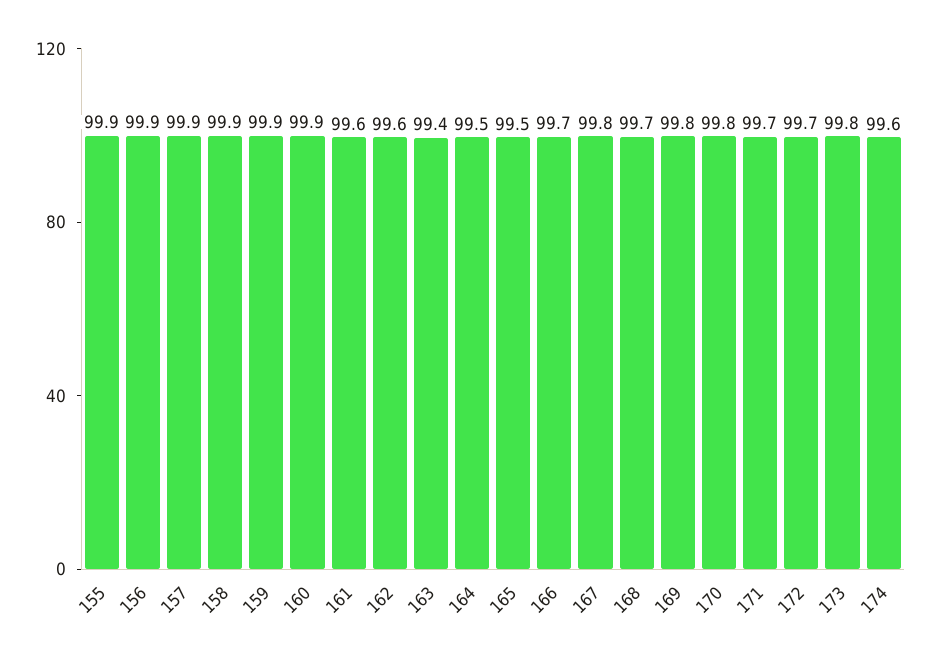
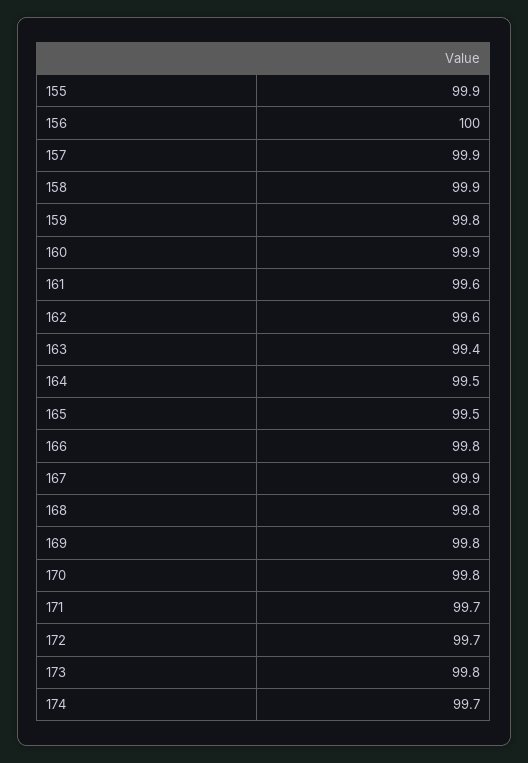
  {
    "155": 99.9,
-   "156": 99.9,
+   "156": 100,
    "157": 99.9,
    "158": 99.9,
-   "159": 99.9,
+   "159": 99.8,
    "160": 99.9,
    "161": 99.6,
    "162": 99.6,
    "163": 99.4,
    "164": 99.5,
    "165": 99.5,
-   "166": 99.7,
+   "166": 99.8,
-   "167": 99.8,
+   "167": 99.9,
-   "168": 99.7,
+   "168": 99.8,
    "169": 99.8,
    "170": 99.8,
    "171": 99.7,
    "172": 99.7,
    "173": 99.8,
-   "174": 99.6
+   "174": 99.7
  }

